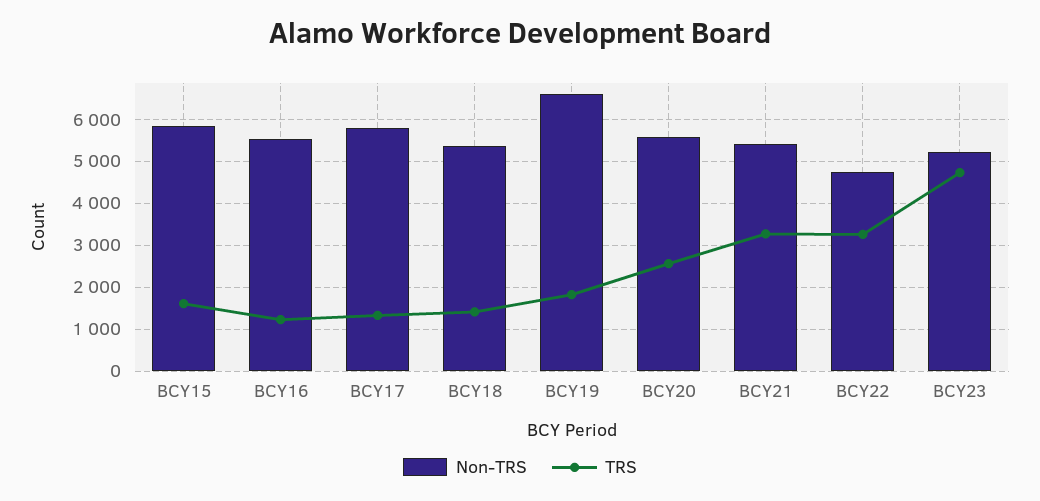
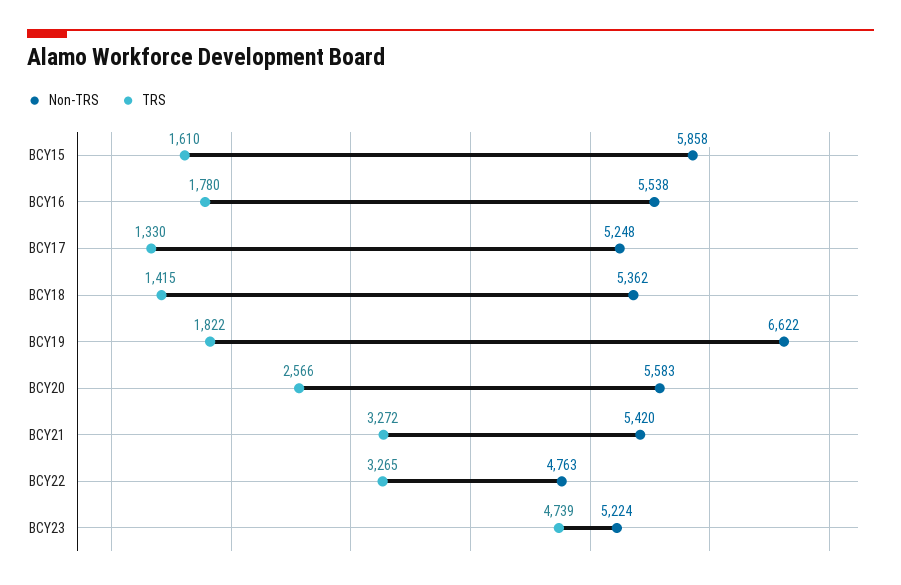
  {
    "Non-TRS": {
      "BCY15": 5858,
      "BCY16": 5538,
-     "BCY17": 5800,
+     "BCY17": 5248,
      "BCY18": 5362,
      "BCY19": 6622,
      "BCY20": 5583,
      "BCY21": 5420,
      "BCY22": 4763,
      "BCY23": 5224
    },
    "TRS": {
      "BCY15": 1610,
-     "BCY16": 1200,
+     "BCY16": 1780,
      "BCY17": 1330,
      "BCY18": 1415,
      "BCY19": 1822,
      "BCY20": 2566,
      "BCY21": 3272,
      "BCY22": 3265,
      "BCY23": 4739
    }
  }

